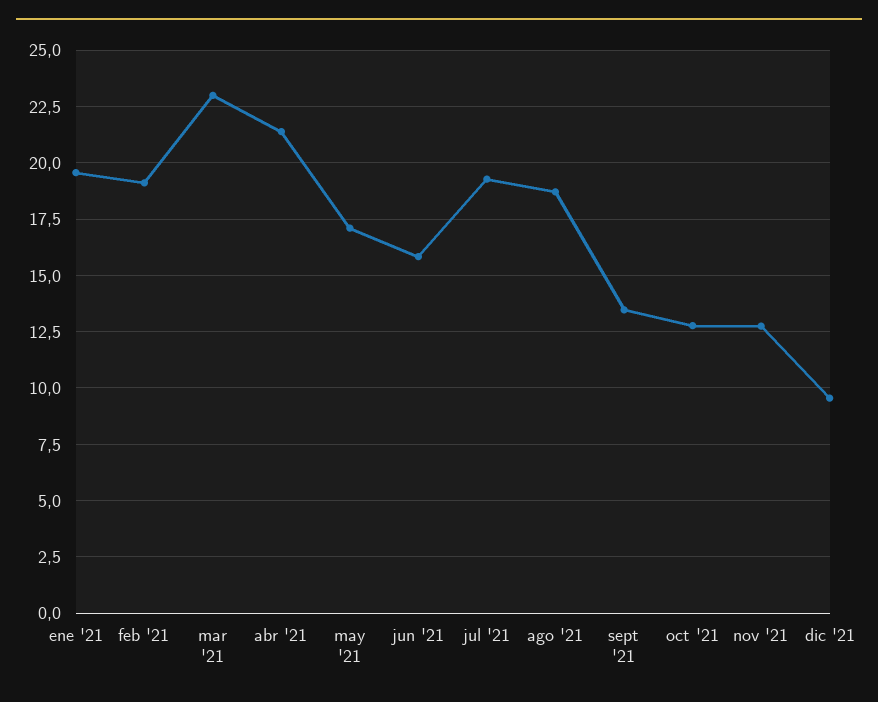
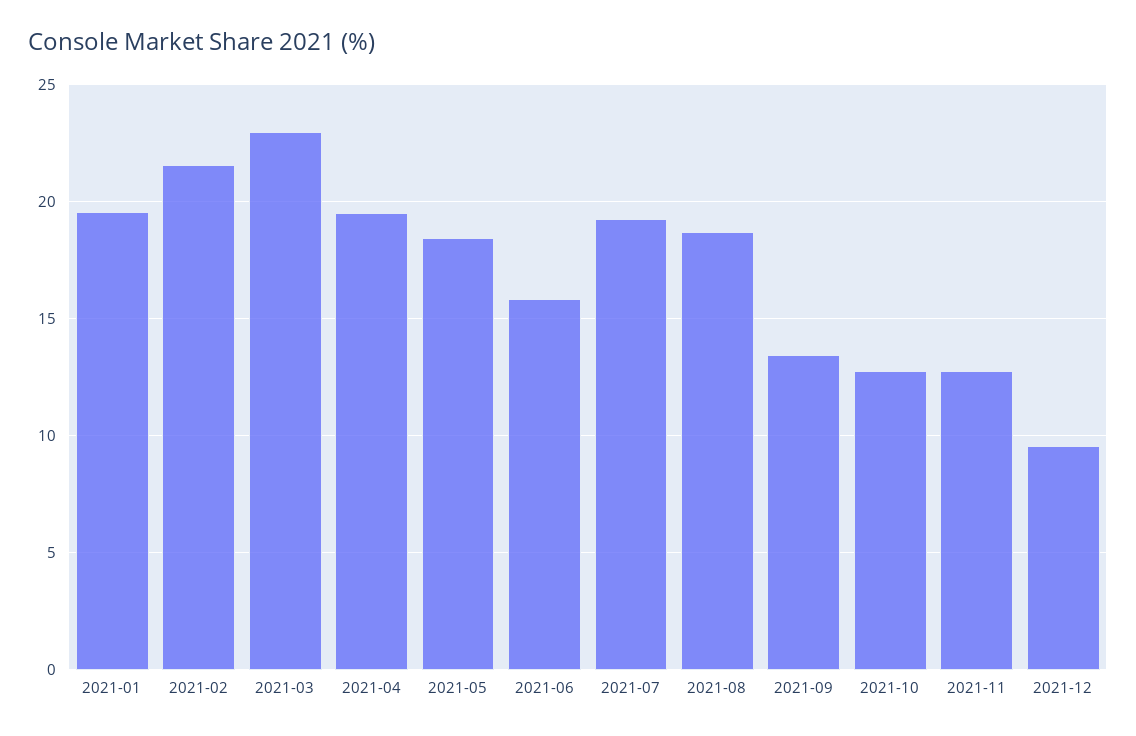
  {
    "ene '21": 19.5,
-   "feb '21": 19,
+   "feb '21": 21.5,
    "mar '21": 23,
-   "abr '21": 21.5,
+   "abr '21": 19.5,
-   "may '21": 17,
+   "may '21": 18.5,
    "jun '21": 16,
    "jul '21": 19.5,
    "ago '21": 18.5,
    "sept '21": 13.5,
    "oct '21": 13,
    "nov '21": 13,
    "dic '21": 9.5
  }

